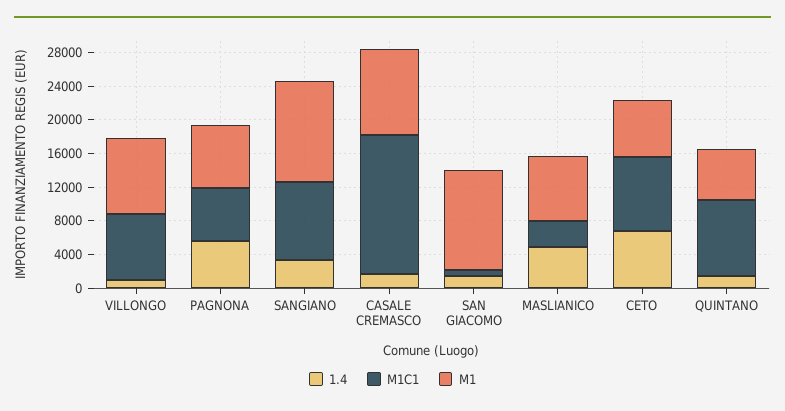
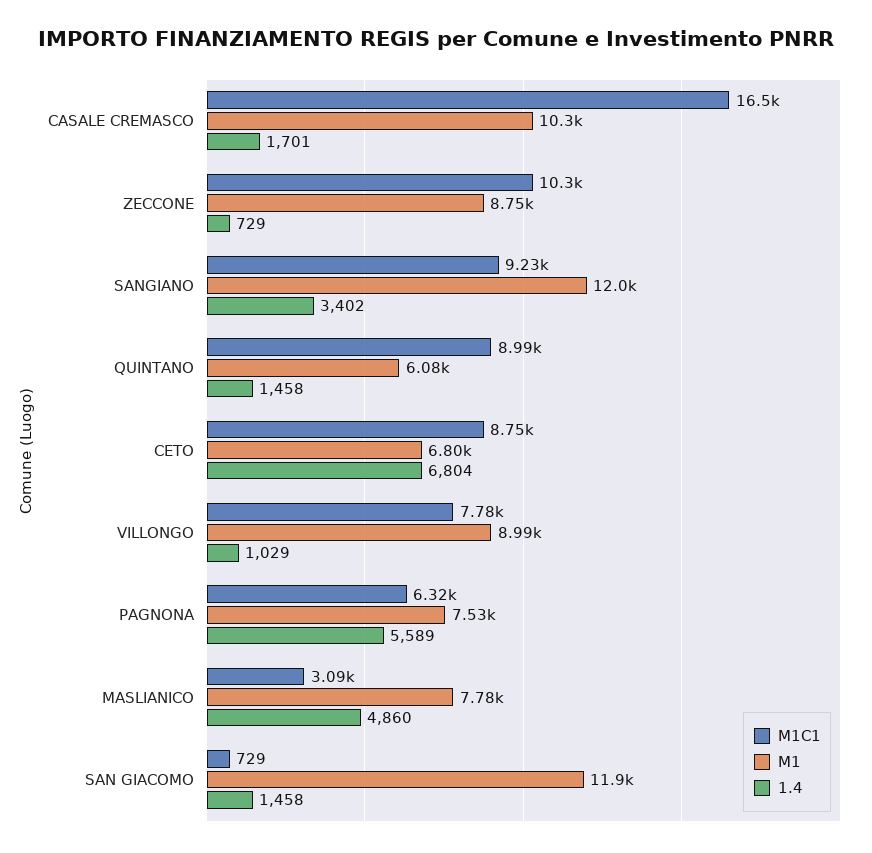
  {
    "1.4": {
      "VILLONGO": 1029,
      "PAGNONA": 5589,
      "SANGIANO": 3402,
      "CASALE CREMASCO": 1701,
      "SAN GIACOMO": 1458,
      "MASLIANICO": 4860,
      "CETO": 6804,
-     "QUINTANO": 1458
+     "QUINTANO": 1458,
+     "ZECCONE": 729
    },
    "M1C1": {
      "VILLONGO": 7780,
      "PAGNONA": 6320,
      "SANGIANO": 9230,
      "CASALE CREMASCO": 16500,
      "SAN GIACOMO": 729,
      "MASLIANICO": 3090,
      "CETO": 8750,
-     "QUINTANO": 8990
+     "QUINTANO": 8990,
+     "ZECCONE": 10300
    },
    "M1": {
      "VILLONGO": 8990,
      "PAGNONA": 7530,
      "SANGIANO": 12000,
      "CASALE CREMASCO": 10300,
      "SAN GIACOMO": 11900,
      "MASLIANICO": 7780,
      "CETO": 6800,
-     "QUINTANO": 6080
+     "QUINTANO": 6080,
+     "ZECCONE": 8750
    }
  }

